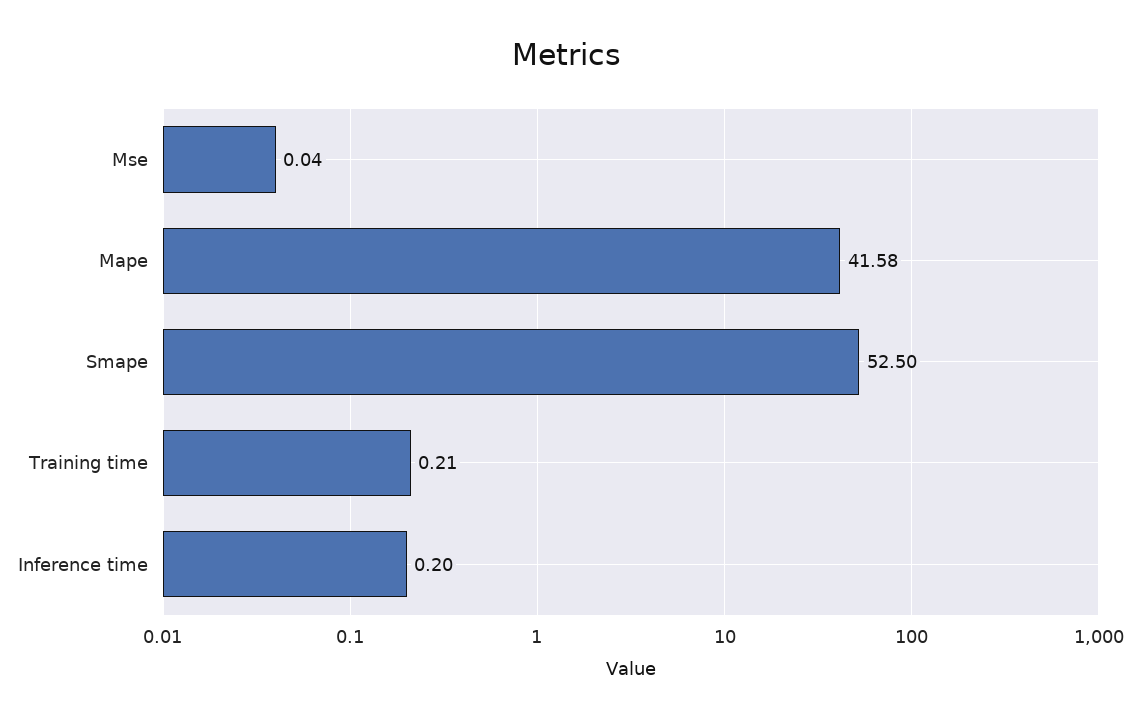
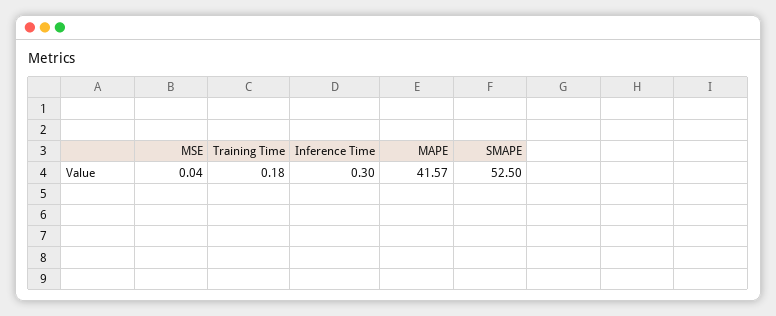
  {
    "Mse": 0.04,
-   "Mape": 41.58,
+   "Mape": 41.57,
    "Smape": 52.5,
-   "Training time": 0.21,
+   "Training time": 0.18,
-   "Inference time": 0.2
+   "Inference time": 0.3
  }

